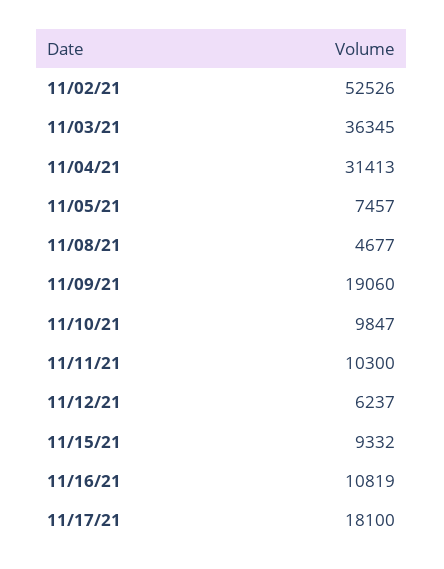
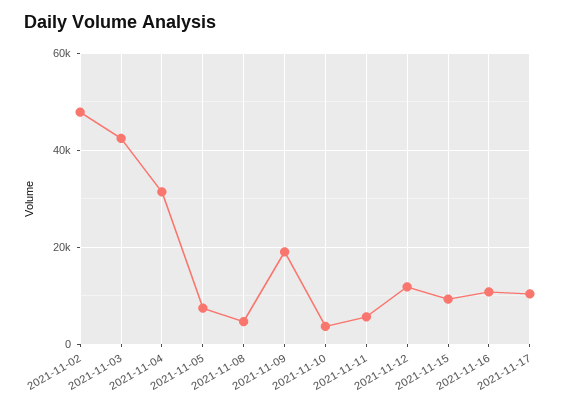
  {
-   "11/02/21": 52526,
+   "11/02/21": 48000,
-   "11/03/21": 36345,
+   "11/03/21": 42000,
    "11/04/21": 31413,
    "11/05/21": 7457,
    "11/08/21": 4677,
    "11/09/21": 19060,
-   "11/10/21": 9847,
+   "11/10/21": 4000,
-   "11/11/21": 10300,
+   "11/11/21": 6000,
-   "11/12/21": 6237,
+   "11/12/21": 12000,
    "11/15/21": 9332,
    "11/16/21": 10819,
-   "11/17/21": 18100
+   "11/17/21": 10000
  }

